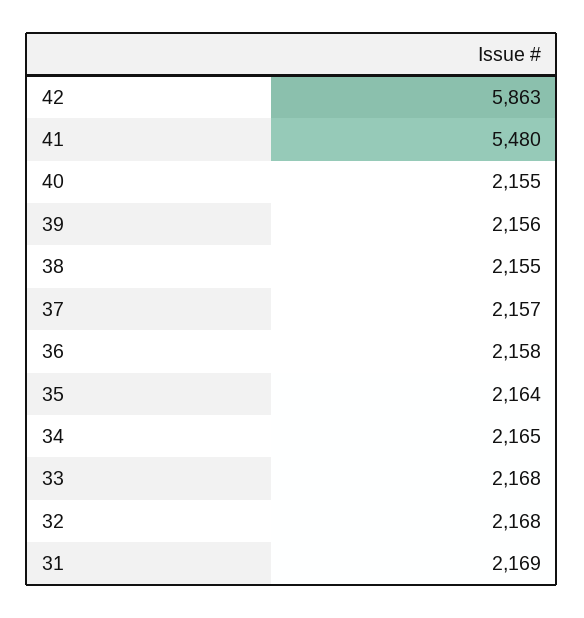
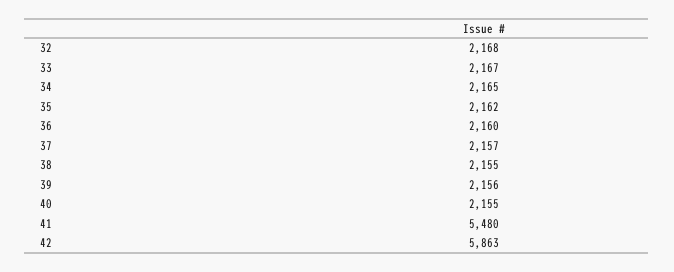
  {
    "42": 5863,
    "41": 5480,
    "40": 2155,
    "39": 2156,
    "38": 2155,
    "37": 2157,
-   "36": 2158,
+   "36": 2160,
-   "35": 2164,
+   "35": 2162,
    "34": 2165,
-   "33": 2168,
+   "33": 2167,
-   "32": 2168,
+   "32": 2168
-   "31": 2169
  }

